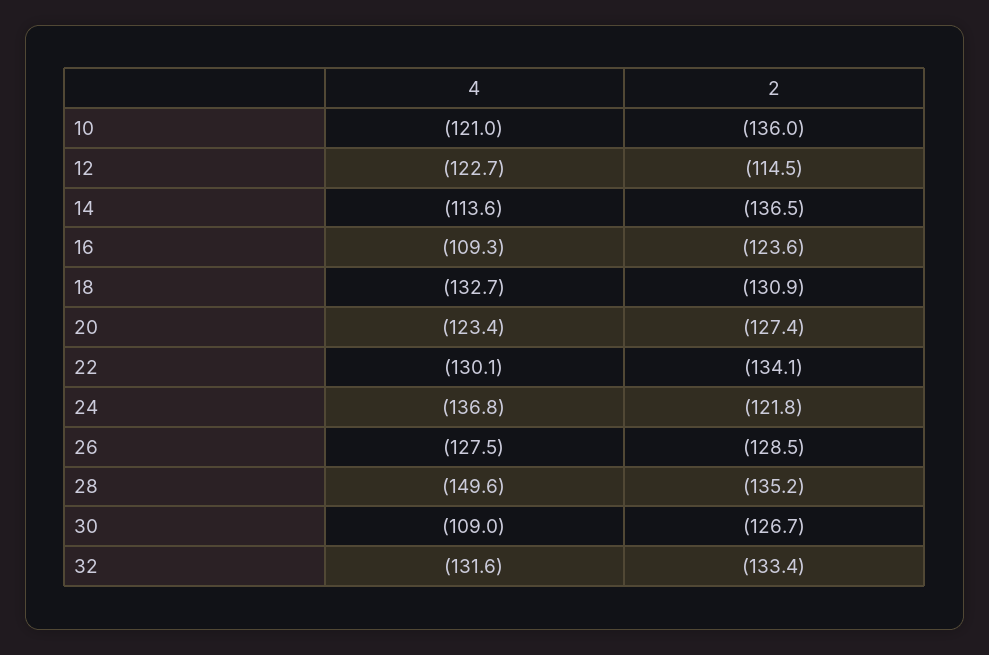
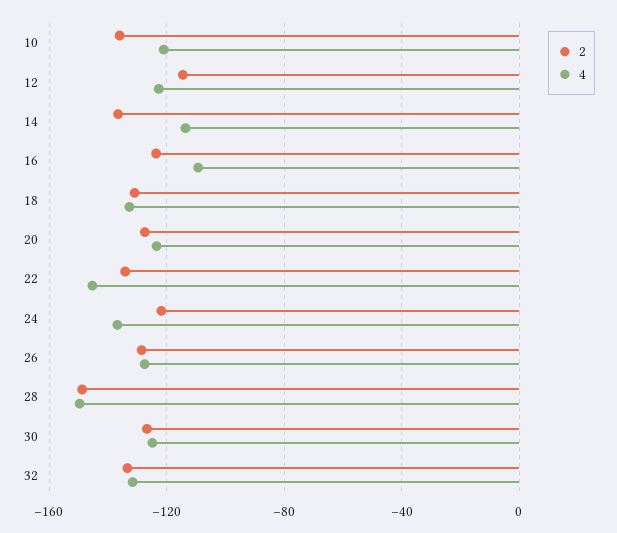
  {
    "4": {
      "10": -121,
      "12": -122.7,
      "14": -113.6,
      "16": -109.3,
      "18": -132.7,
      "20": -123.4,
-     "22": -130.1,
+     "22": -145,
      "24": -136.8,
      "26": -127.5,
      "28": -149.6,
-     "30": -109,
+     "30": -125,
      "32": -131.6
    },
    "2": {
      "10": -136,
      "12": -114.5,
      "14": -136.5,
      "16": -123.6,
      "18": -130.9,
      "20": -127.4,
      "22": -134.1,
      "24": -121.8,
      "26": -128.5,
-     "28": -135.2,
+     "28": -150,
      "30": -126.7,
      "32": -133.4
    }
  }

